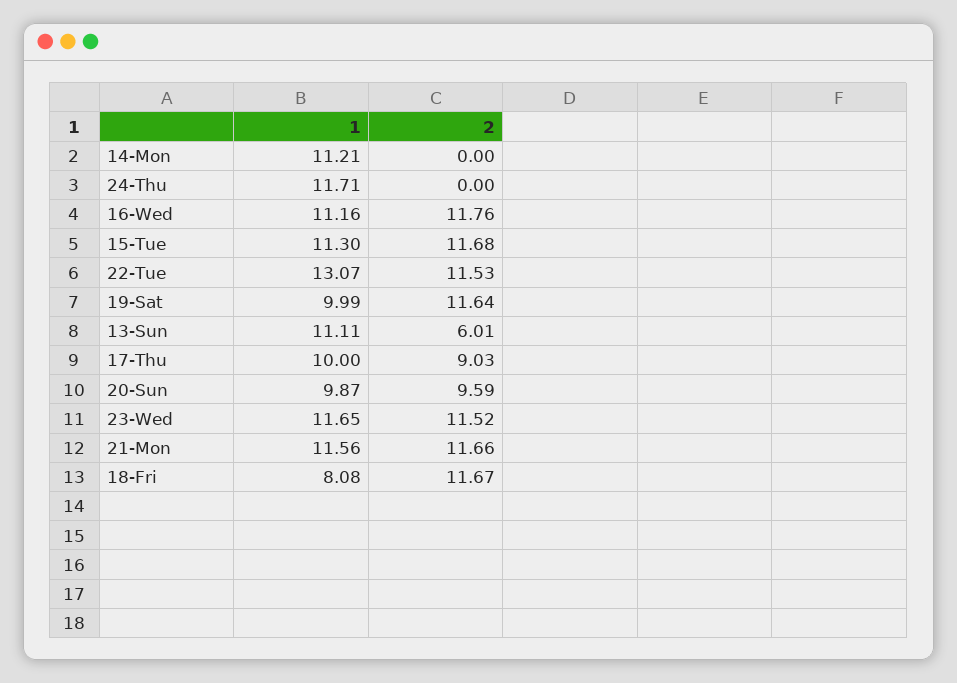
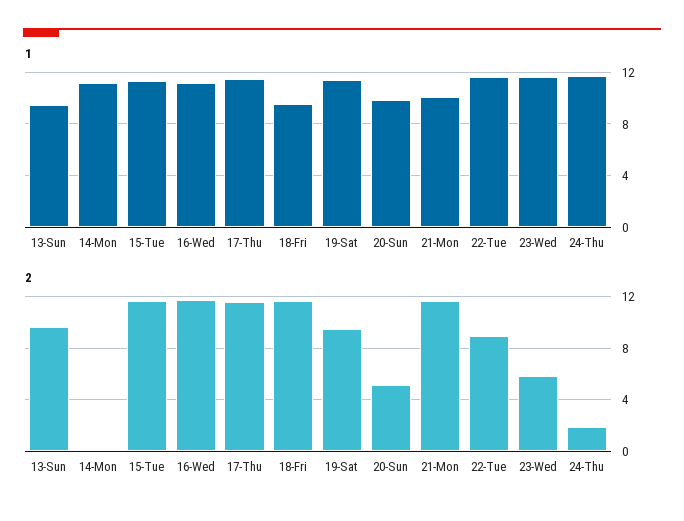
  {
    "1": {
      "14-Mon": 11.21,
      "24-Thu": 11.71,
      "16-Wed": 11.16,
      "15-Tue": 11.3,
-     "22-Tue": 13.07,
+     "22-Tue": 11.5,
-     "19-Sat": 9.99,
+     "19-Sat": 11.5,
-     "13-Sun": 11.11,
+     "13-Sun": 9.5,
-     "17-Thu": 10,
+     "17-Thu": 11.5,
      "20-Sun": 9.87,
      "23-Wed": 11.65,
-     "21-Mon": 11.56,
+     "21-Mon": 10,
-     "18-Fri": 8.08
+     "18-Fri": 9.5
    },
    "2": {
      "14-Mon": 0,
-     "24-Thu": 0,
+     "24-Thu": 2,
      "16-Wed": 11.76,
      "15-Tue": 11.68,
-     "22-Tue": 11.53,
+     "22-Tue": 9,
-     "19-Sat": 11.64,
+     "19-Sat": 9.5,
-     "13-Sun": 6.01,
+     "13-Sun": 9.5,
-     "17-Thu": 9.03,
+     "17-Thu": 11.5,
-     "20-Sun": 9.59,
+     "20-Sun": 5,
-     "23-Wed": 11.52,
+     "23-Wed": 6,
      "21-Mon": 11.66,
      "18-Fri": 11.67
    }
  }

